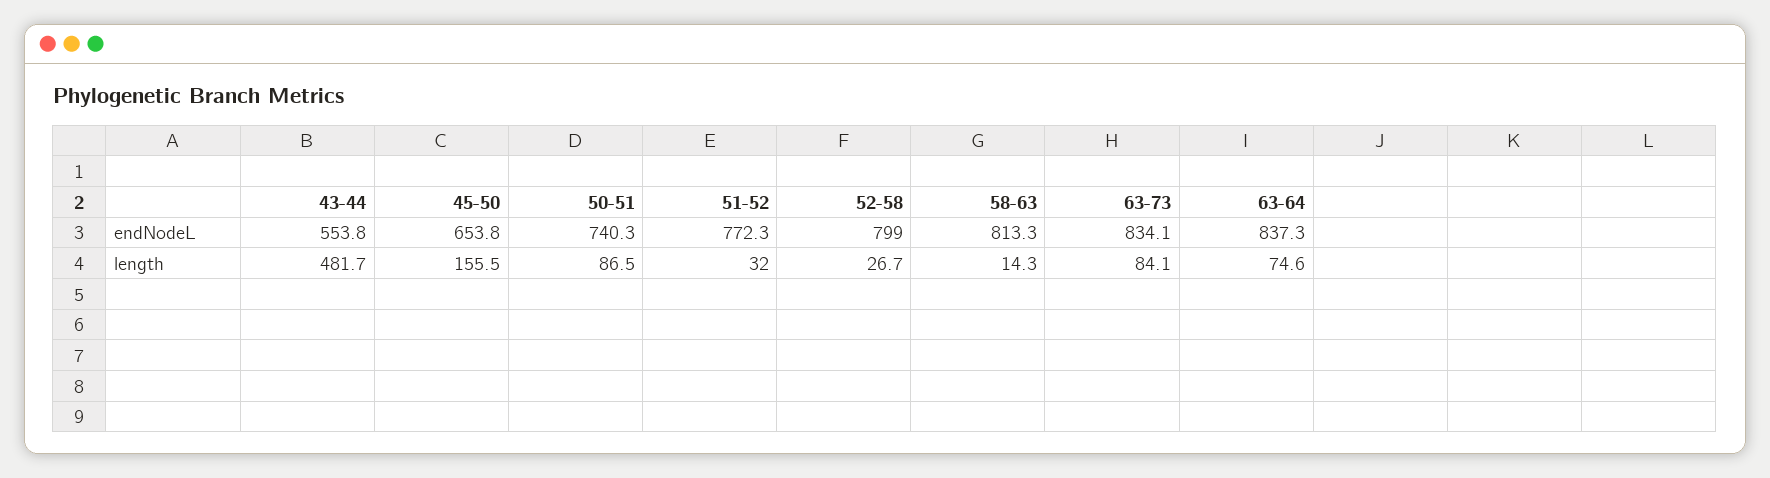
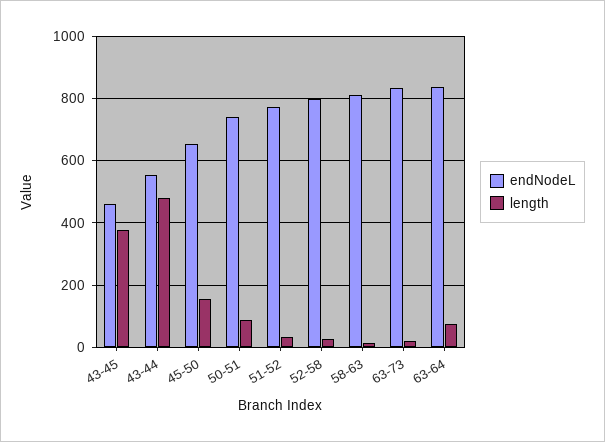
  {
    "endNodeL": {
      "43-44": 553.8,
      "45-50": 653.8,
      "50-51": 740.3,
      "51-52": 772.3,
      "52-58": 799,
      "58-63": 813.3,
      "63-73": 834.1,
-     "63-64": 837.3
+     "63-64": 837.3,
+     "43-45": 460
    },
    "length": {
      "43-44": 481.7,
      "45-50": 155.5,
      "50-51": 86.5,
      "51-52": 32,
      "52-58": 26.7,
      "58-63": 14.3,
-     "63-73": 84.1,
+     "63-73": 20,
-     "63-64": 74.6
+     "63-64": 74.6,
+     "43-45": 380
    }
  }

